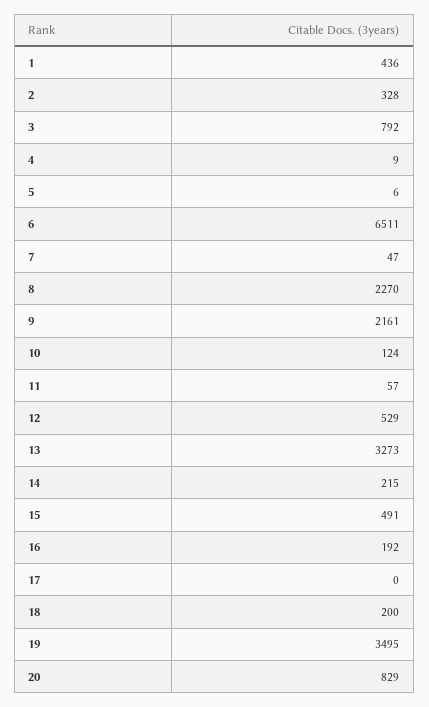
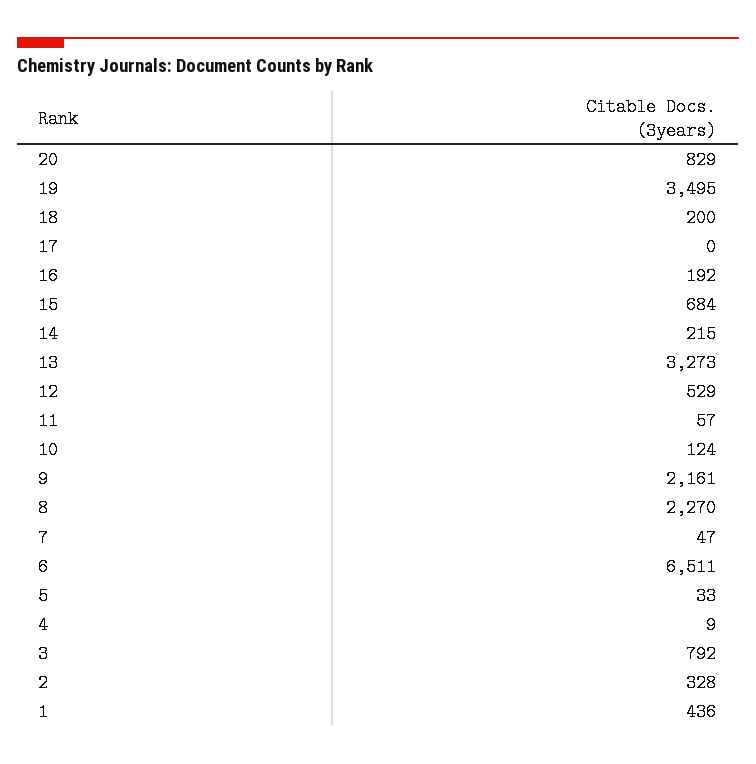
  {
    "1": 436,
    "2": 328,
    "3": 792,
    "4": 9,
-   "5": 6,
+   "5": 33,
    "6": 6511,
    "7": 47,
    "8": 2270,
    "9": 2161,
    "10": 124,
    "11": 57,
    "12": 529,
    "13": 3273,
    "14": 215,
-   "15": 491,
+   "15": 684,
    "16": 192,
    "17": 0,
    "18": 200,
    "19": 3495,
    "20": 829
  }

